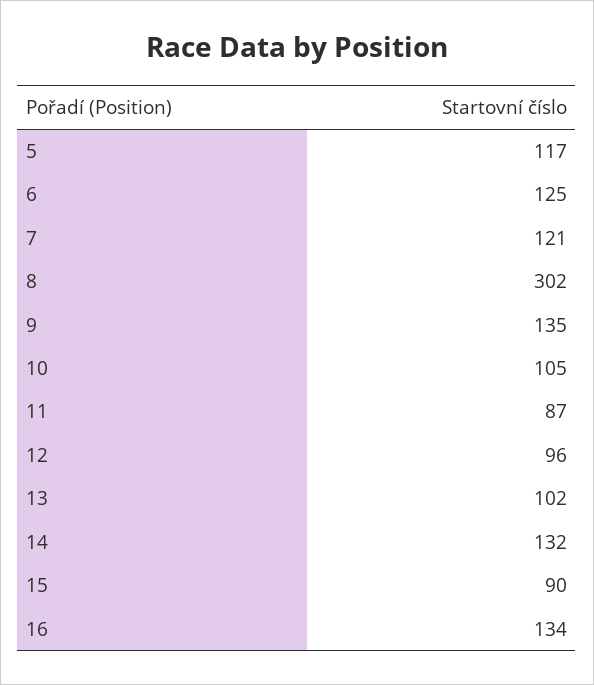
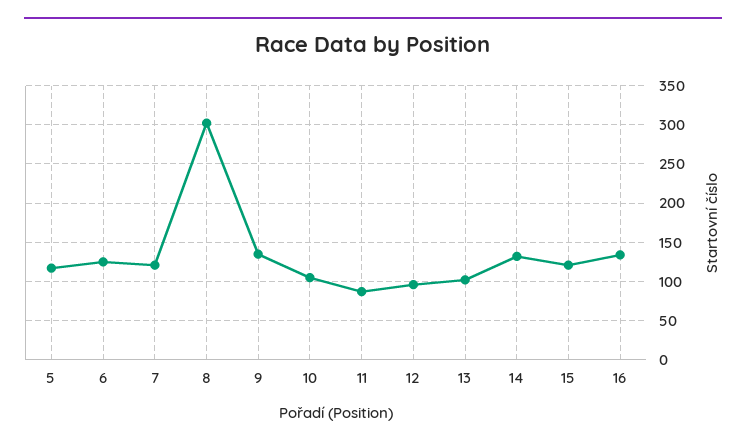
  {
    "5": 117,
    "6": 125,
    "7": 121,
    "8": 302,
    "9": 135,
    "10": 105,
    "11": 87,
    "12": 96,
    "13": 102,
    "14": 132,
-   "15": 90,
+   "15": 120,
    "16": 134
  }

